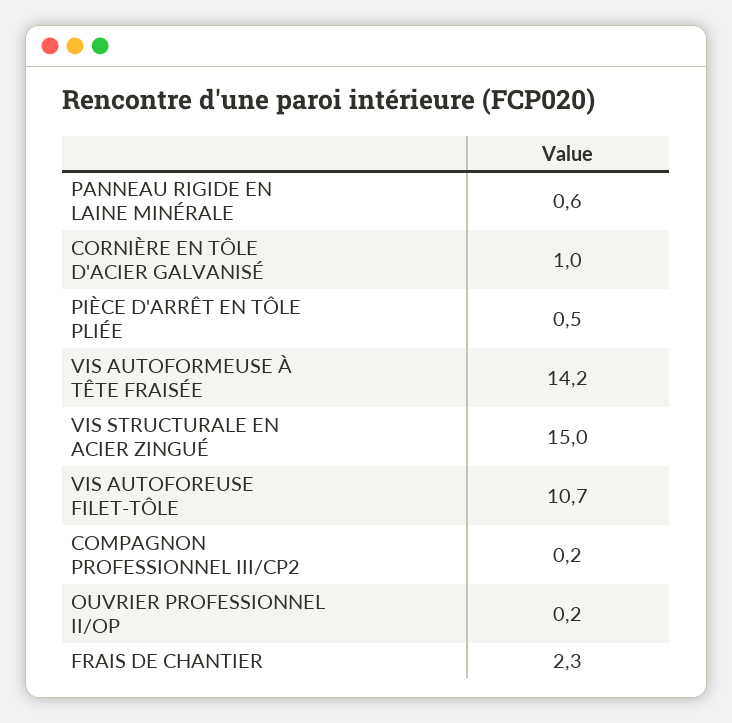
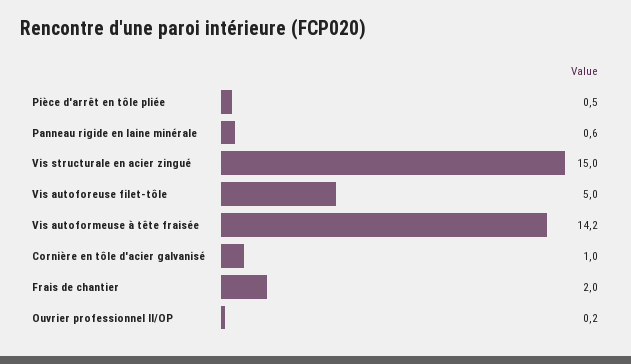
  {
    "PANNEAU RIGIDE EN LAINE MINÉRALE": 0.6,
    "CORNIÈRE EN TÔLE D'ACIER GALVANISÉ": 1,
    "PIÈCE D'ARRÊT EN TÔLE PLIÉE": 0.5,
    "VIS AUTOFORMEUSE À TÊTE FRAISÉE": 14.2,
    "VIS STRUCTURALE EN ACIER ZINGUÉ": 15,
-   "VIS AUTOFOREUSE FILET-TÔLE": 10.7,
+   "VIS AUTOFOREUSE FILET-TÔLE": 5,
-   "COMPAGNON PROFESSIONNEL III/CP2": 0.2,
    "OUVRIER PROFESSIONNEL II/OP": 0.2,
-   "FRAIS DE CHANTIER": 2.3
+   "FRAIS DE CHANTIER": 2
  }

